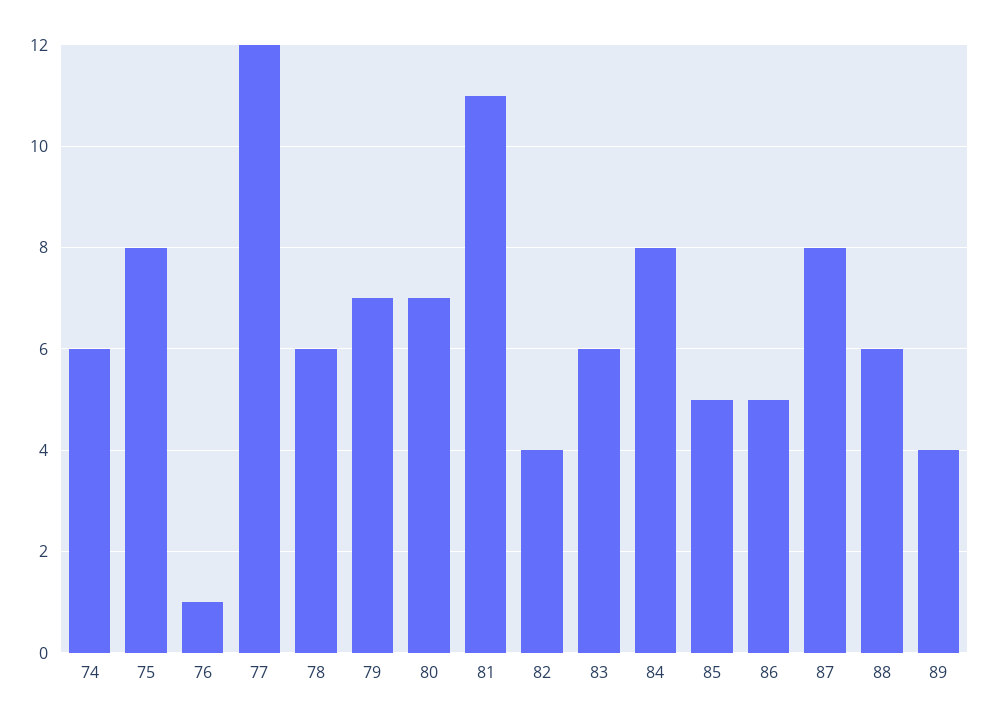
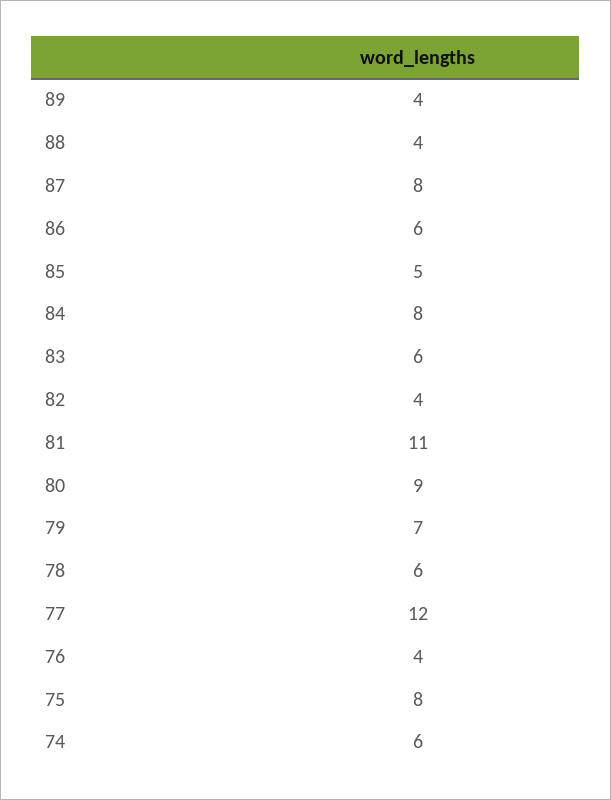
  {
    "74": 6,
    "75": 8,
-   "76": 1,
+   "76": 4,
    "77": 12,
    "78": 6,
    "79": 7,
-   "80": 7,
+   "80": 9,
    "81": 11,
    "82": 4,
    "83": 6,
    "84": 8,
    "85": 5,
-   "86": 5,
+   "86": 6,
    "87": 8,
-   "88": 6,
+   "88": 4,
    "89": 4
  }

